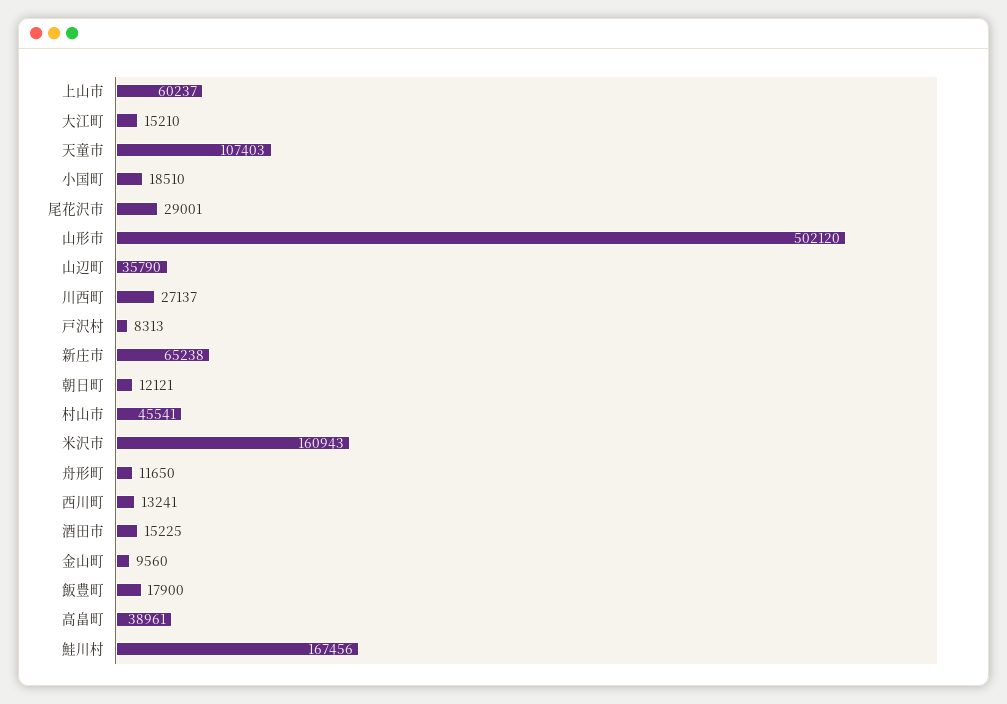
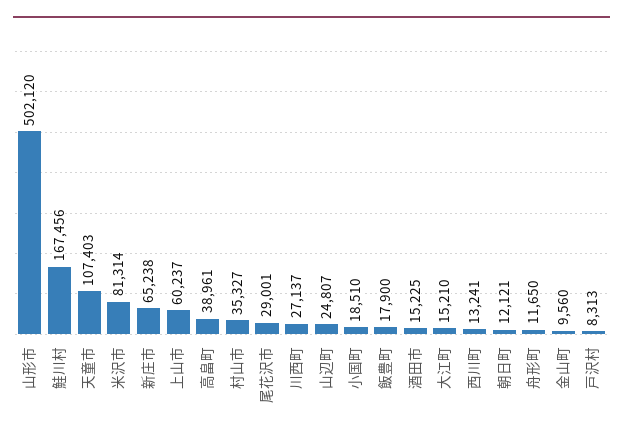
  {
    "上山市": 60237,
    "大江町": 15210,
    "天童市": 107403,
    "小国町": 18510,
    "尾花沢市": 29001,
    "山形市": 502120,
-   "山辺町": 35790,
+   "山辺町": 24807,
    "川西町": 27137,
    "戸沢村": 8313,
    "新庄市": 65238,
    "朝日町": 12121,
-   "村山市": 45541,
+   "村山市": 35327,
-   "米沢市": 160943,
+   "米沢市": 81314,
    "舟形町": 11650,
    "西川町": 13241,
    "酒田市": 15225,
    "金山町": 9560,
    "飯豊町": 17900,
    "高畠町": 38961,
    "鮭川村": 167456
  }

